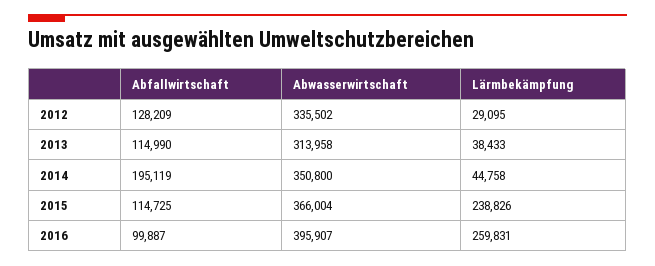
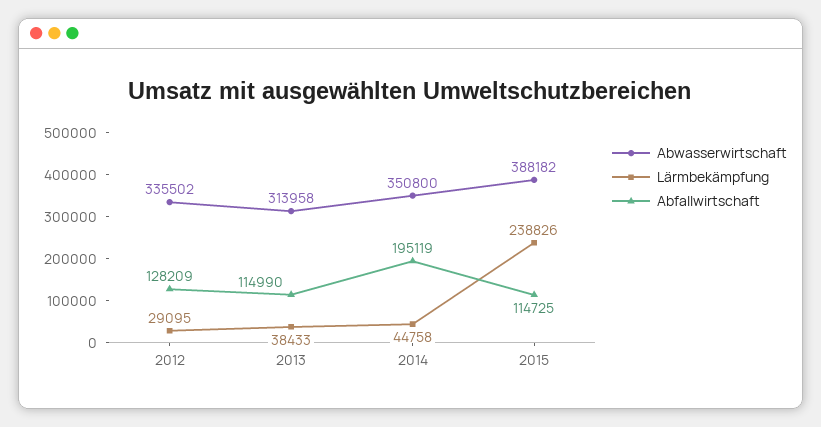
  {
    "Abfallwirtschaft": {
      "2012": 128209,
      "2013": 114990,
      "2014": 195119,
-     "2015": 114725,
+     "2015": 114725
-     "2016": 99887
    },
    "Abwasserwirtschaft": {
      "2012": 335502,
      "2013": 313958,
      "2014": 350800,
-     "2015": 366004,
+     "2015": 388182
-     "2016": 395907
    },
    "Lärmbekämpfung": {
      "2012": 29095,
      "2013": 38433,
      "2014": 44758,
-     "2015": 238826,
+     "2015": 238826
-     "2016": 259831
    }
  }

